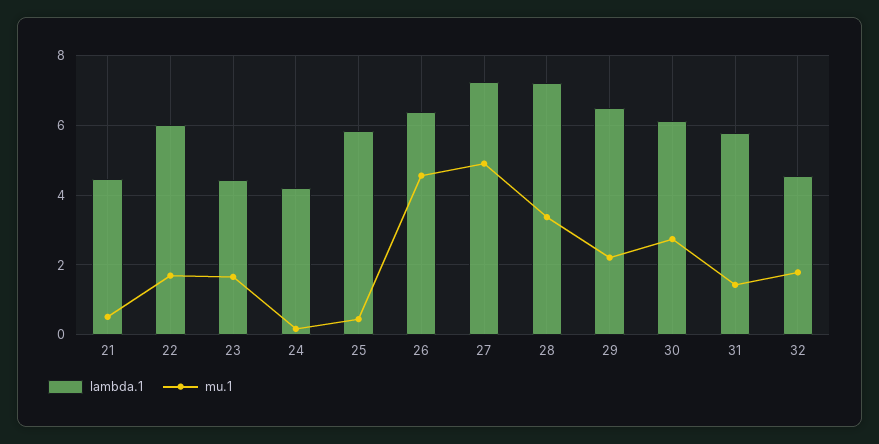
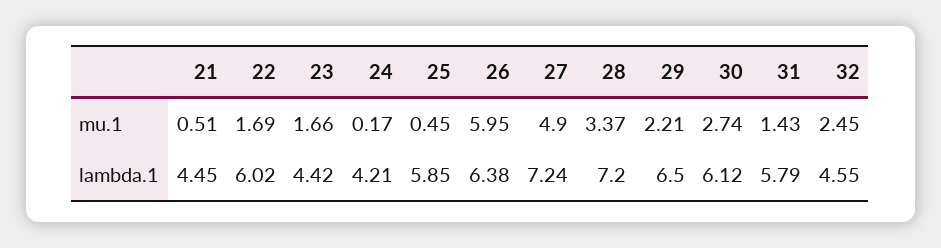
  {
    "lambda.1": {
      "21": 4.45,
      "22": 6.02,
      "23": 4.42,
      "24": 4.21,
      "25": 5.85,
      "26": 6.38,
      "27": 7.24,
      "28": 7.2,
      "29": 6.5,
      "30": 6.12,
      "31": 5.79,
      "32": 4.55
    },
    "mu.1": {
      "21": 0.51,
      "22": 1.69,
      "23": 1.66,
      "24": 0.17,
      "25": 0.45,
-     "26": 4.6,
+     "26": 5.95,
      "27": 4.9,
      "28": 3.37,
      "29": 2.21,
      "30": 2.74,
      "31": 1.43,
-     "32": 1.8
+     "32": 2.45
    }
  }

